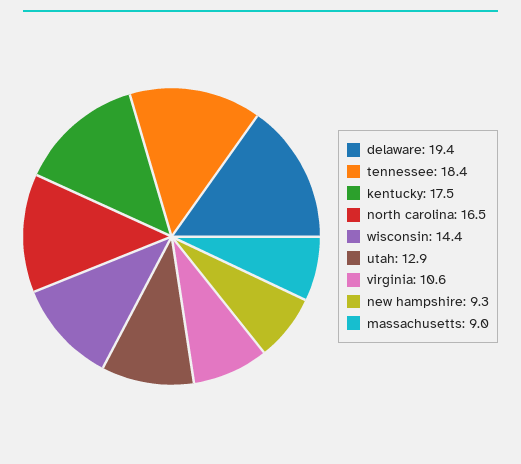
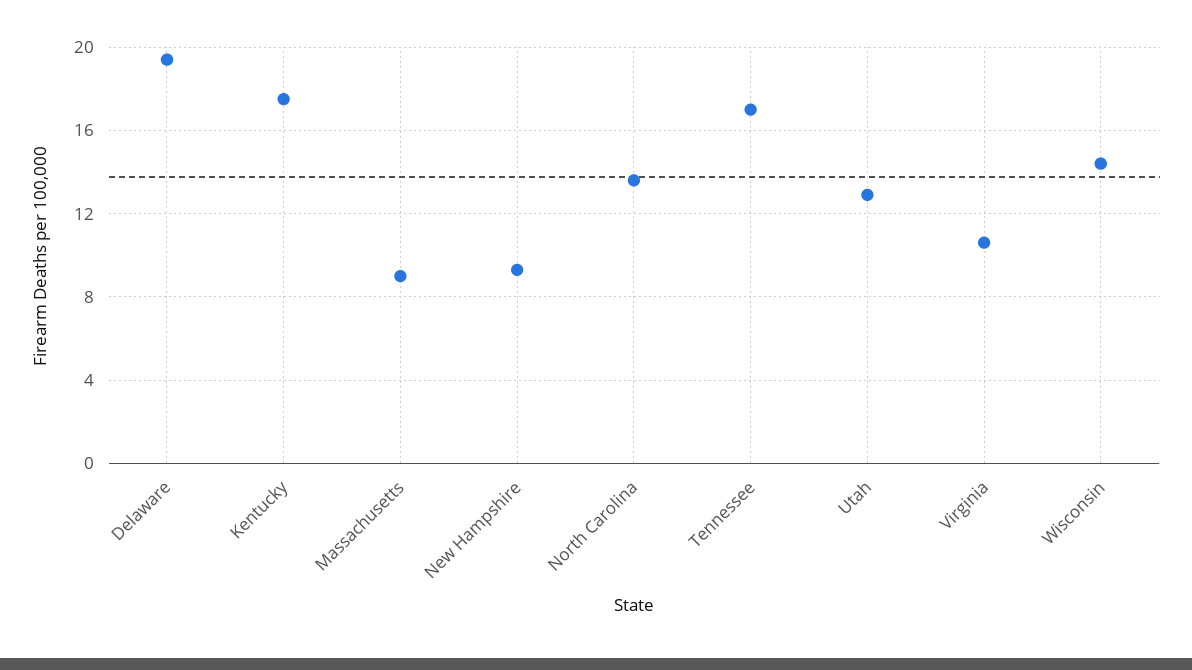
  {
    "delaware": 19.4,
-   "tennessee": 18.4,
+   "tennessee": 17,
    "kentucky": 17.5,
-   "north carolina": 16.5,
+   "north carolina": 13.5,
    "wisconsin": 14.4,
    "utah": 12.9,
    "virginia": 10.6,
    "new hampshire": 9.3,
    "massachusetts": 9
  }

